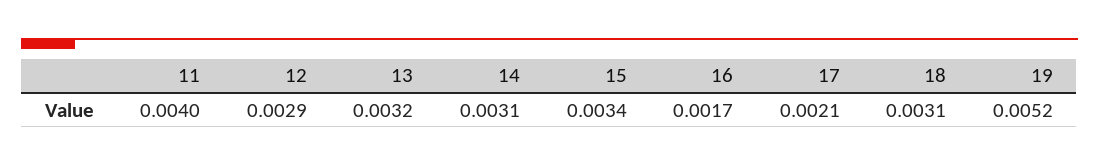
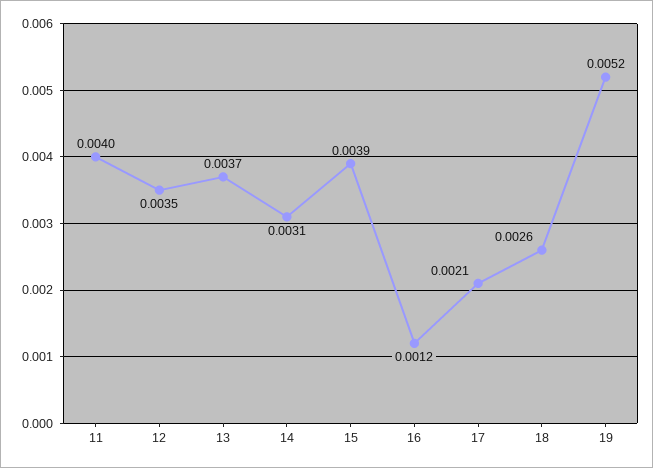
  {
    "11": 0.004,
-   "12": 0.0029,
+   "12": 0.0035,
-   "13": 0.0032,
+   "13": 0.0037,
    "14": 0.0031,
-   "15": 0.0034,
+   "15": 0.0039,
-   "16": 0.0017,
+   "16": 0.0012,
    "17": 0.0021,
-   "18": 0.0031,
+   "18": 0.0026,
    "19": 0.0052
  }

